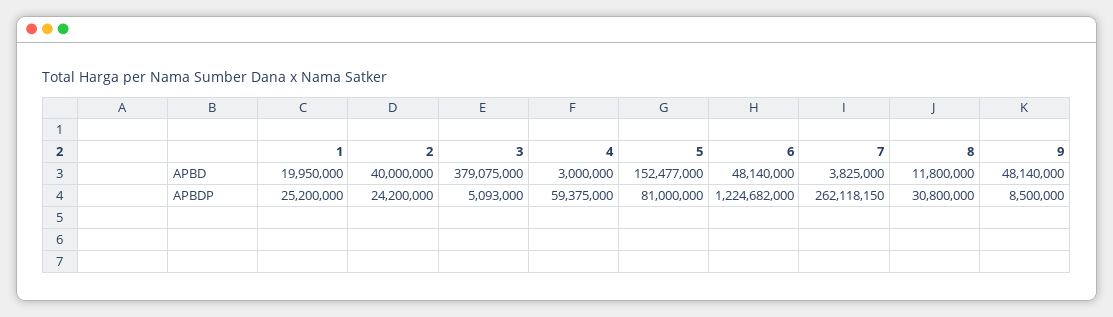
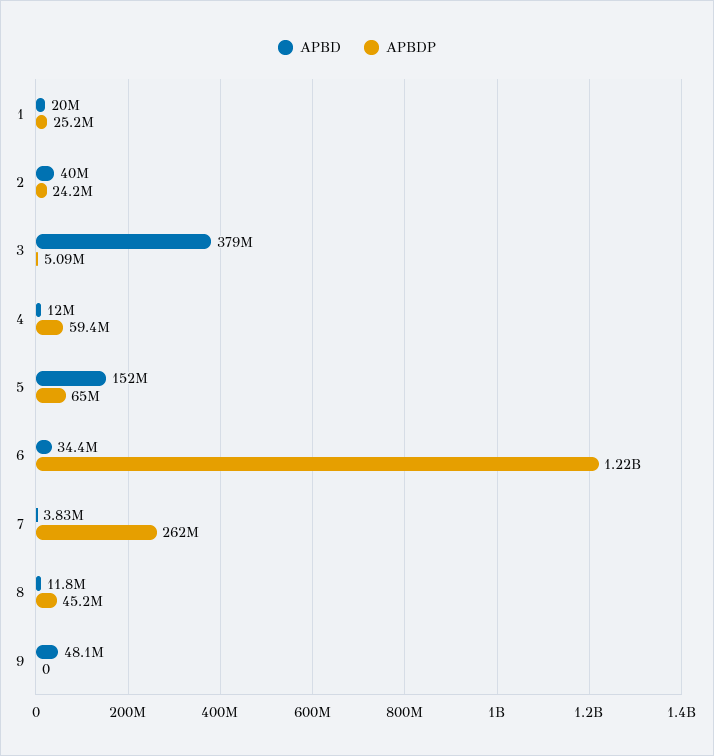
  {
    "APBD": {
      "1": 19950000,
      "2": 40000000,
      "3": 379075000,
-     "4": 3000000,
+     "4": 12000000,
      "5": 152477000,
-     "6": 48140000,
+     "6": 34400000,
      "7": 3825000,
      "8": 11800000,
      "9": 48140000
    },
    "APBDP": {
      "1": 25200000,
      "2": 24200000,
      "3": 5093000,
      "4": 59375000,
-     "5": 81000000,
+     "5": 65000000,
      "6": 1224682000,
      "7": 262118150,
-     "8": 30800000,
+     "8": 45200000,
-     "9": 8500000
+     "9": 0
    }
  }

